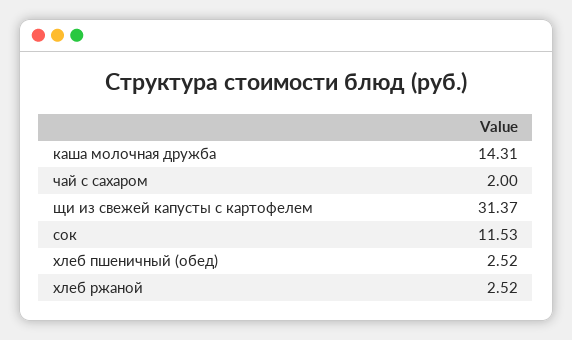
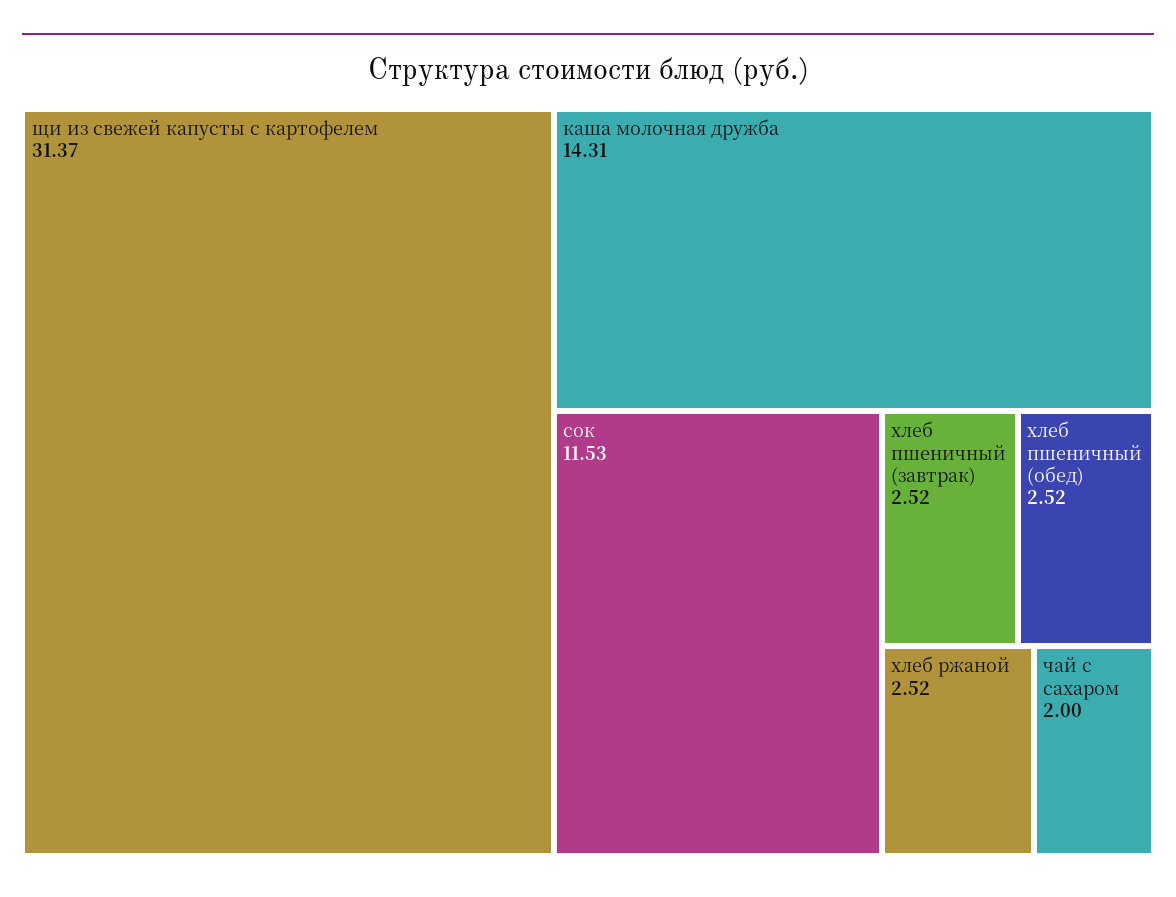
  {
    "каша молочная дружба": 14.31,
    "чай с сахаром": 2,
    "щи из свежей капусты с картофелем": 31.37,
    "сок": 11.53,
    "хлеб пшеничный (обед)": 2.52,
-   "хлеб ржаной": 2.52
+   "хлеб ржаной": 2.52,
+   "хлеб пшеничный (завтрак)": 2.52
  }

